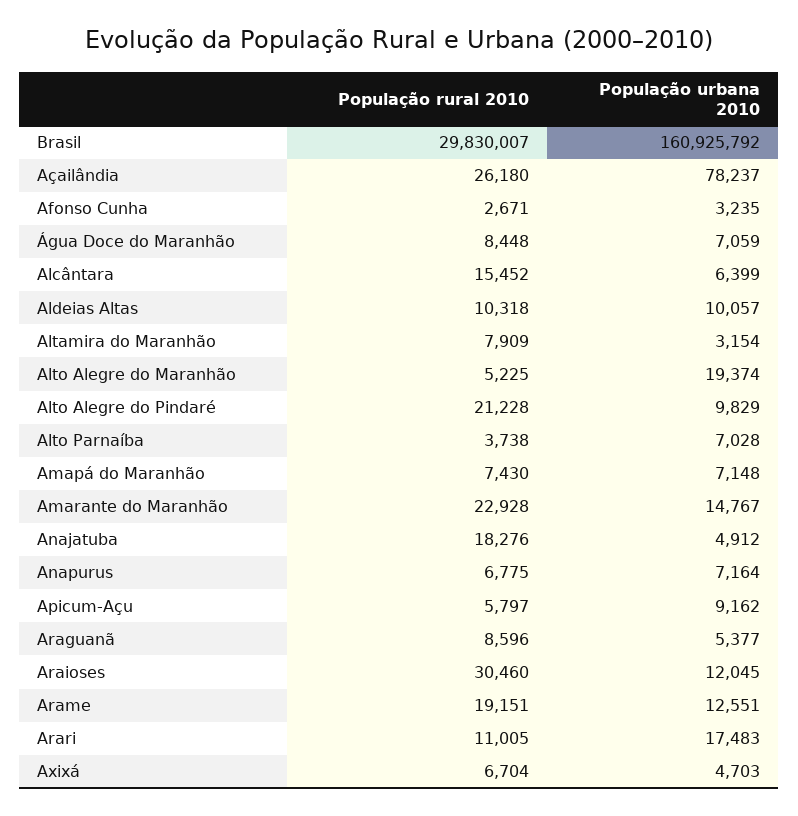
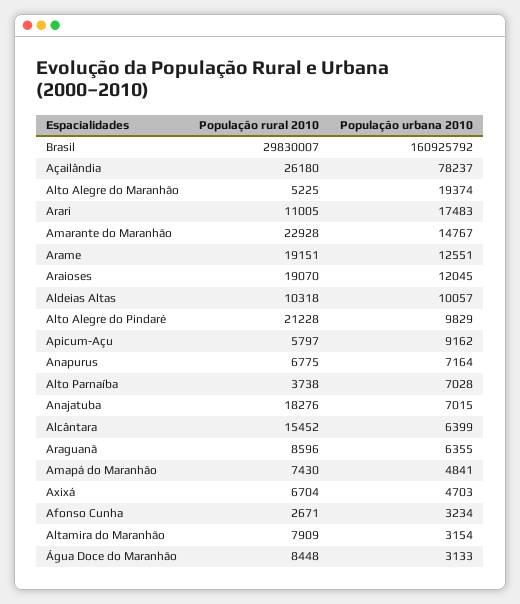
  {
    "População rural 2010": {
      "Brasil": 29830007,
      "Açailândia": 26180,
      "Afonso Cunha": 2671,
      "Água Doce do Maranhão": 8448,
      "Alcântara": 15452,
      "Aldeias Altas": 10318,
      "Altamira do Maranhão": 7909,
      "Alto Alegre do Maranhão": 5225,
      "Alto Alegre do Pindaré": 21228,
      "Alto Parnaíba": 3738,
      "Amapá do Maranhão": 7430,
      "Amarante do Maranhão": 22928,
      "Anajatuba": 18276,
      "Anapurus": 6775,
      "Apicum-Açu": 5797,
      "Araguanã": 8596,
-     "Araioses": 30460,
+     "Araioses": 19070,
      "Arame": 19151,
      "Arari": 11005,
      "Axixá": 6704
    },
    "População urbana 2010": {
      "Brasil": 160925792,
      "Açailândia": 78237,
-     "Afonso Cunha": 3235,
+     "Afonso Cunha": 3234,
-     "Água Doce do Maranhão": 7059,
+     "Água Doce do Maranhão": 3133,
      "Alcântara": 6399,
      "Aldeias Altas": 10057,
      "Altamira do Maranhão": 3154,
      "Alto Alegre do Maranhão": 19374,
      "Alto Alegre do Pindaré": 9829,
      "Alto Parnaíba": 7028,
-     "Amapá do Maranhão": 7148,
+     "Amapá do Maranhão": 4841,
      "Amarante do Maranhão": 14767,
-     "Anajatuba": 4912,
+     "Anajatuba": 7015,
      "Anapurus": 7164,
      "Apicum-Açu": 9162,
-     "Araguanã": 5377,
+     "Araguanã": 6355,
      "Araioses": 12045,
      "Arame": 12551,
      "Arari": 17483,
      "Axixá": 4703
    }
  }

